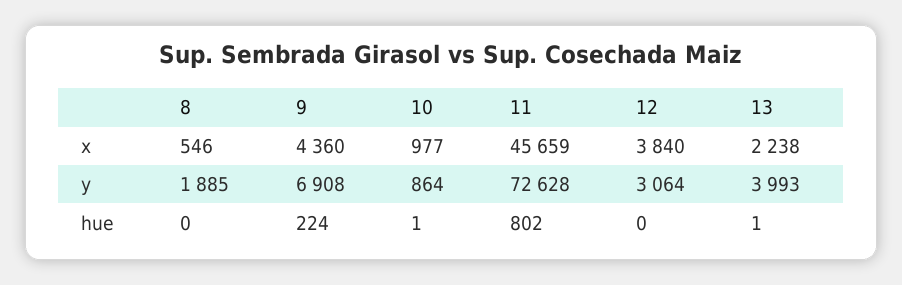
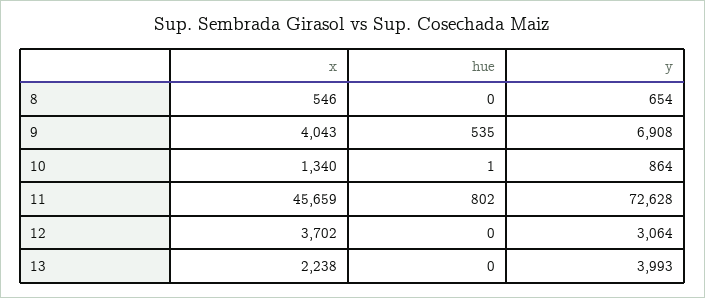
  {
    "8": {
      "x": 546,
-     "y": 1885,
+     "y": 654,
      "hue": 0
    },
    "9": {
-     "x": 4360,
+     "x": 4043,
      "y": 6908,
-     "hue": 224
+     "hue": 535
    },
    "10": {
-     "x": 977,
+     "x": 1340,
      "y": 864,
      "hue": 1
    },
    "11": {
      "x": 45659,
      "y": 72628,
      "hue": 802
    },
    "12": {
-     "x": 3840,
+     "x": 3702,
      "y": 3064,
      "hue": 0
    },
    "13": {
      "x": 2238,
      "y": 3993,
-     "hue": 1
+     "hue": 0
    }
  }

